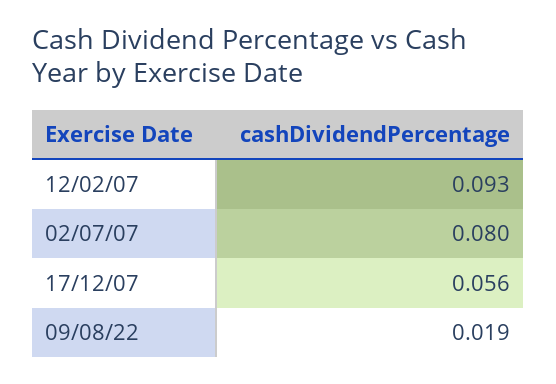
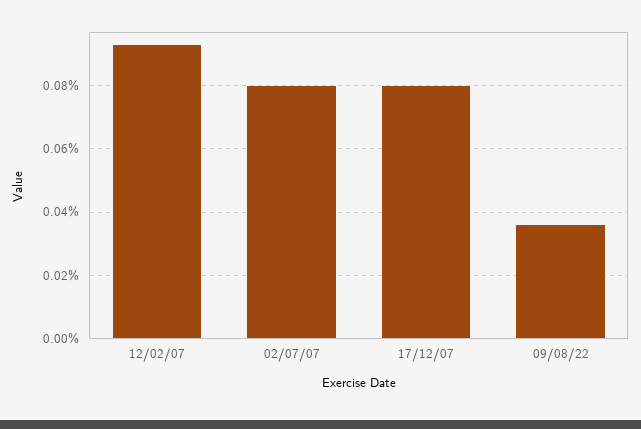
  {
    "12/02/07": 0.093,
    "02/07/07": 0.08,
-   "17/12/07": 0.056,
+   "17/12/07": 0.08,
-   "09/08/22": 0.019
+   "09/08/22": 0.035
  }

